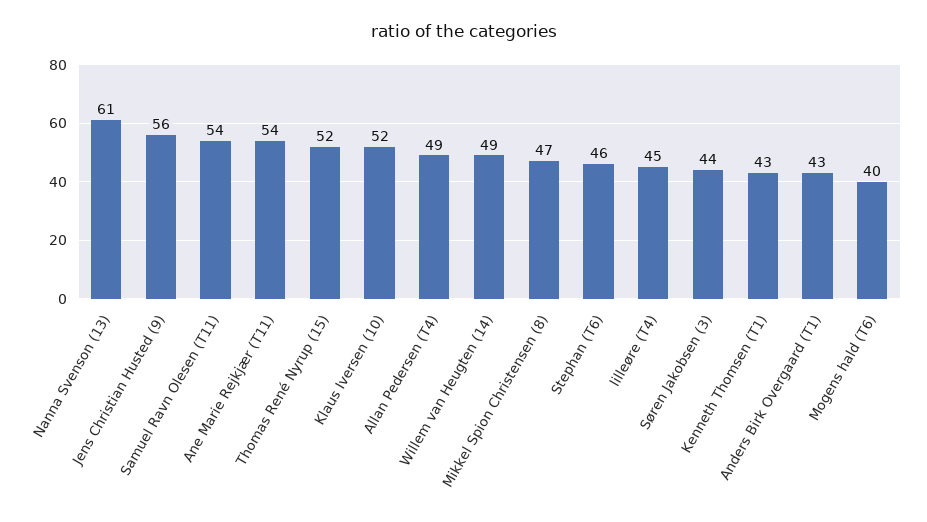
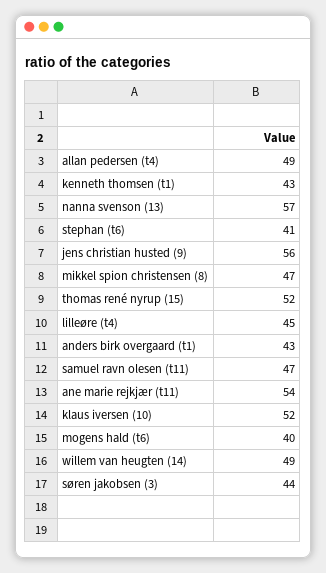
  {
-   "Nanna Svenson (13)": 61,
+   "Nanna Svenson (13)": 57,
    "Jens Christian Husted (9)": 56,
-   "Samuel Ravn Olesen (T11)": 54,
+   "Samuel Ravn Olesen (T11)": 47,
    "Ane Marie Rejkjær (T11)": 54,
    "Thomas René Nyrup (15)": 52,
    "Klaus Iversen (10)": 52,
    "Allan Pedersen (T4)": 49,
    "Willem van Heugten (14)": 49,
    "Mikkel Spion Christensen (8)": 47,
-   "Stephan (T6)": 46,
+   "Stephan (T6)": 41,
    "lilleøre (T4)": 45,
    "Søren Jakobsen (3)": 44,
    "Kenneth Thomsen (T1)": 43,
    "Anders Birk Overgaard (T1)": 43,
    "Mogens hald (T6)": 40
  }

